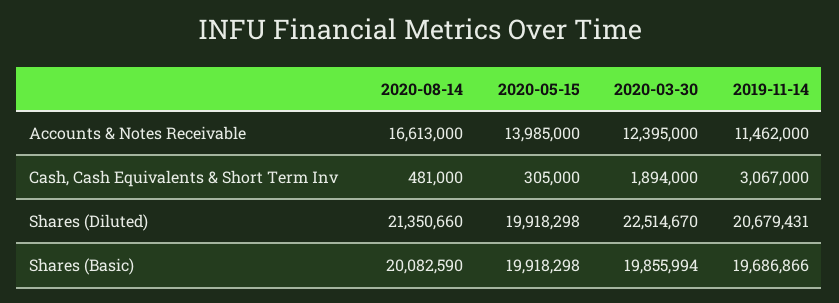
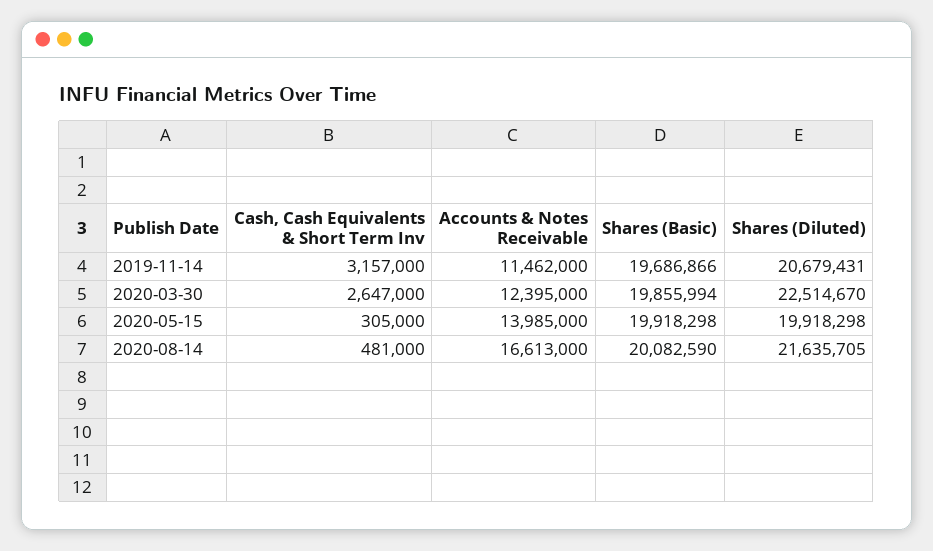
  {
    "2020-08-14": {
      "Accounts & Notes Receivable": 16613000,
      "Cash, Cash Equivalents & Short Term Inv": 481000,
-     "Shares (Diluted)": 21350660,
+     "Shares (Diluted)": 21635705,
      "Shares (Basic)": 20082590
    },
    "2020-05-15": {
      "Accounts & Notes Receivable": 13985000,
      "Cash, Cash Equivalents & Short Term Inv": 305000,
      "Shares (Diluted)": 19918298,
      "Shares (Basic)": 19918298
    },
    "2020-03-30": {
      "Accounts & Notes Receivable": 12395000,
-     "Cash, Cash Equivalents & Short Term Inv": 1894000,
+     "Cash, Cash Equivalents & Short Term Inv": 2647000,
      "Shares (Diluted)": 22514670,
      "Shares (Basic)": 19855994
    },
    "2019-11-14": {
      "Accounts & Notes Receivable": 11462000,
-     "Cash, Cash Equivalents & Short Term Inv": 3067000,
+     "Cash, Cash Equivalents & Short Term Inv": 3157000,
      "Shares (Diluted)": 20679431,
      "Shares (Basic)": 19686866
    }
  }

